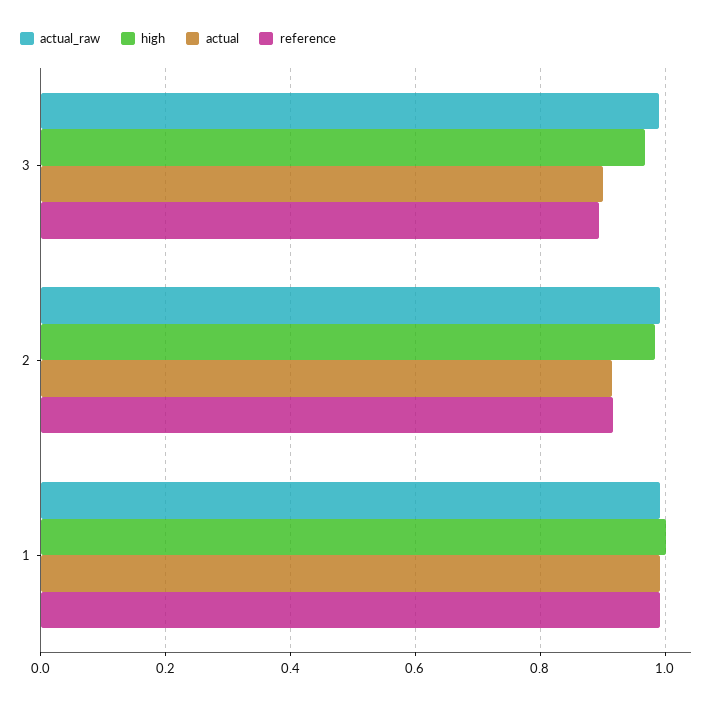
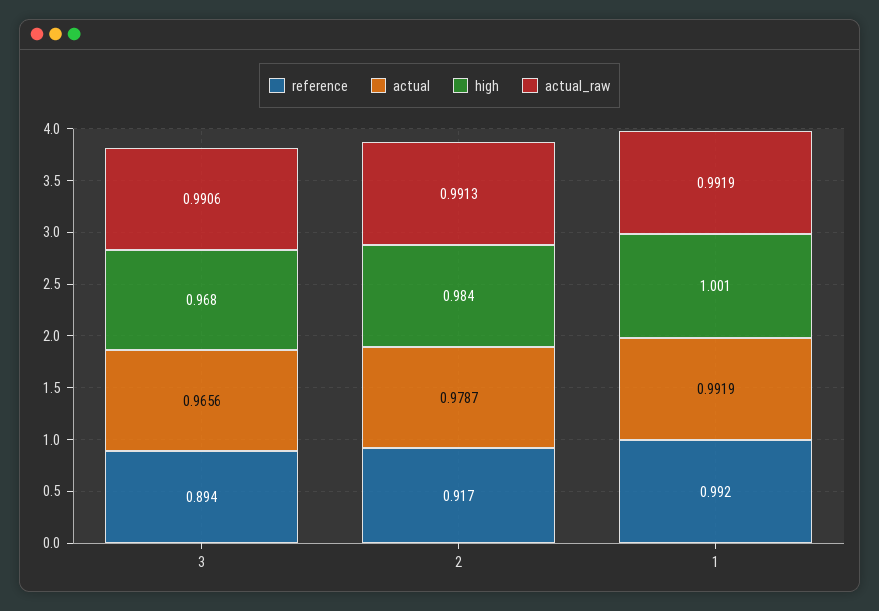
  {
    "actual_raw": {
      "3": 0.9906,
      "2": 0.9913,
      "1": 0.9919
    },
    "high": {
      "3": 0.968,
      "2": 0.984,
      "1": 1.001
    },
    "actual": {
-     "3": 0.9,
+     "3": 0.9656,
-     "2": 0.92,
+     "2": 0.9787,
      "1": 0.9919
    },
    "reference": {
      "3": 0.894,
      "2": 0.917,
      "1": 0.992
    }
  }

